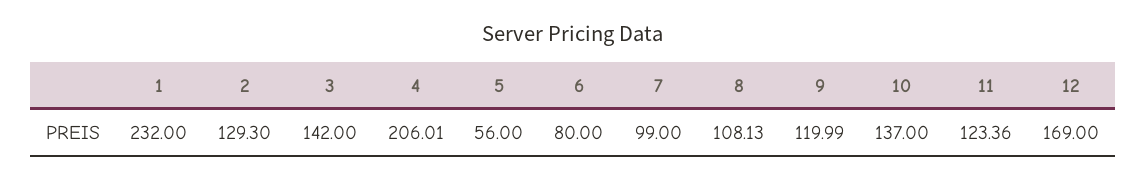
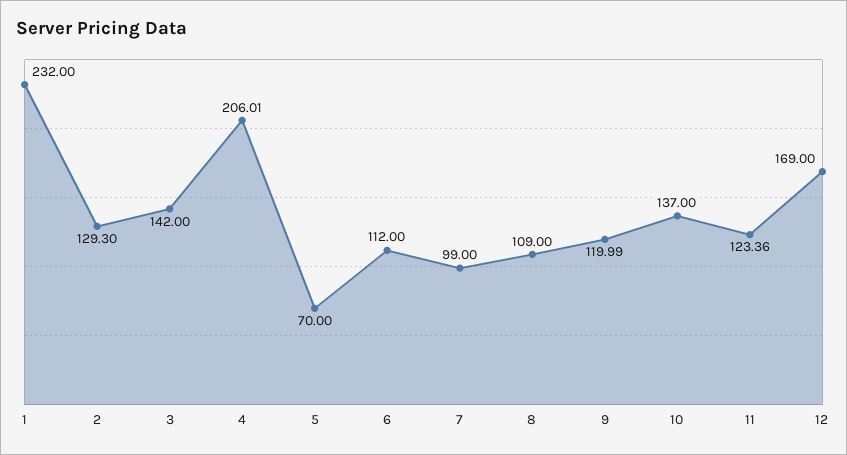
  {
    "1": 232,
    "2": 129.3,
    "3": 142,
    "4": 206.01,
-   "5": 56,
+   "5": 70,
-   "6": 80,
+   "6": 112,
    "7": 99,
-   "8": 108.13,
+   "8": 109,
    "9": 119.99,
    "10": 137,
    "11": 123.36,
    "12": 169
  }

